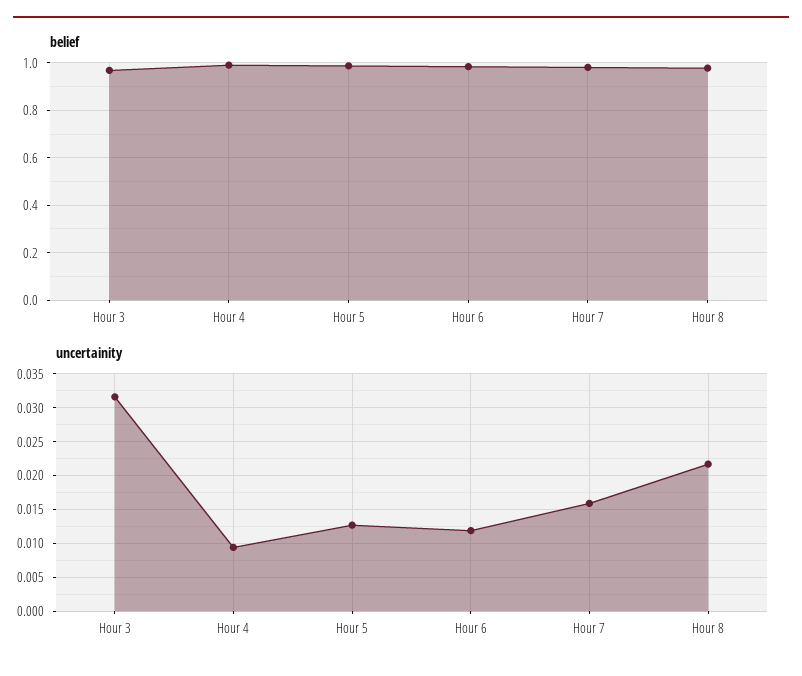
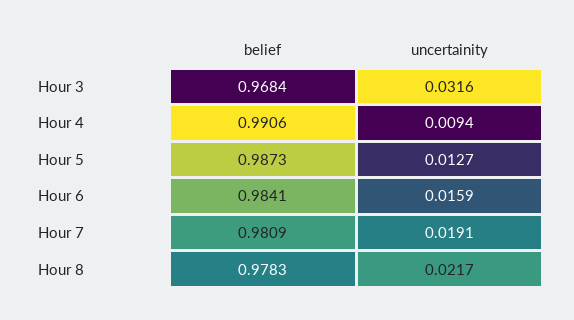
  {
    "belief": {
      "Hour 3": 0.9684,
      "Hour 4": 0.9906,
      "Hour 5": 0.9873,
      "Hour 6": 0.9841,
      "Hour 7": 0.9809,
      "Hour 8": 0.9783
    },
    "uncertainity": {
      "Hour 3": 0.0316,
      "Hour 4": 0.0094,
      "Hour 5": 0.0127,
-     "Hour 6": 0.012,
+     "Hour 6": 0.0159,
-     "Hour 7": 0.016,
+     "Hour 7": 0.0191,
      "Hour 8": 0.0217
    }
  }

